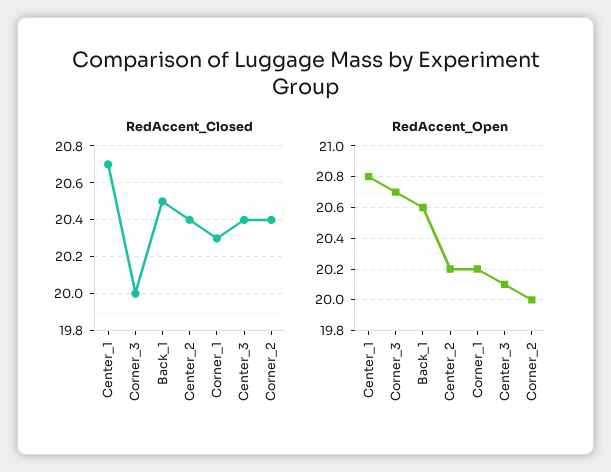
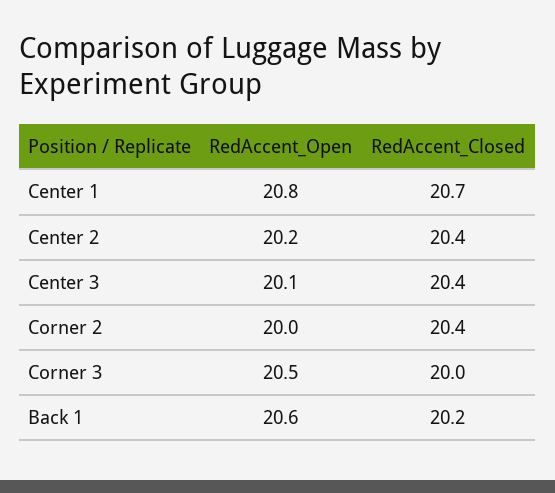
  {
    "RedAccent_Closed": {
      "Center_1": 20.7,
      "Corner_3": 20,
-     "Back_1": 20.5,
+     "Back_1": 20.2,
      "Center_2": 20.4,
-     "Corner_1": 20.3,
      "Center_3": 20.4,
      "Corner_2": 20.4
    },
    "RedAccent_Open": {
      "Center_1": 20.8,
-     "Corner_3": 20.7,
+     "Corner_3": 20.5,
      "Back_1": 20.6,
      "Center_2": 20.2,
-     "Corner_1": 20.2,
      "Center_3": 20.1,
      "Corner_2": 20
    }
  }

